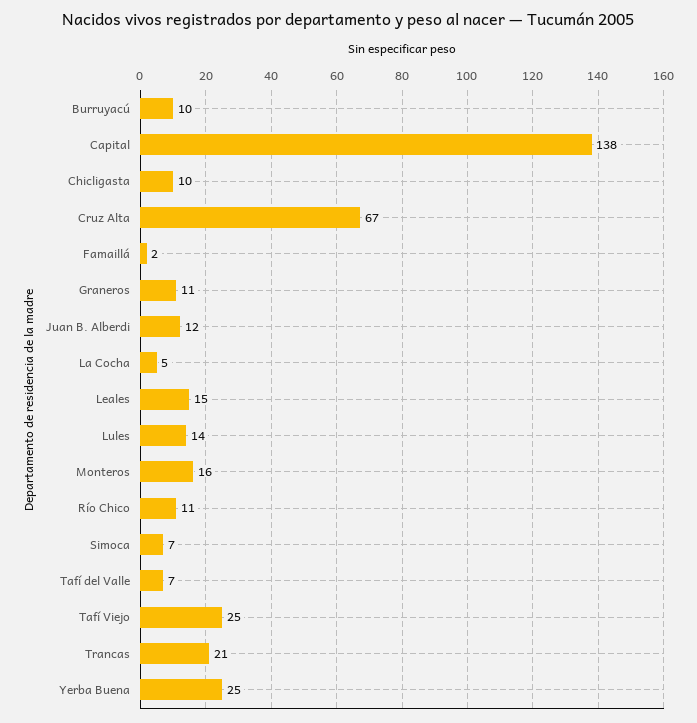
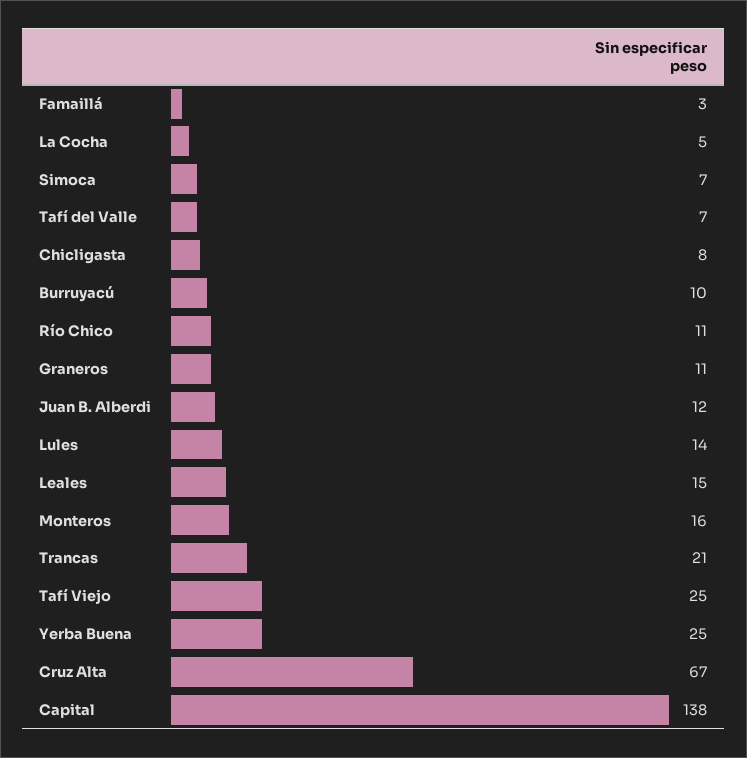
  {
    "Burruyacú": 10,
    "Capital": 138,
-   "Chicligasta": 10,
+   "Chicligasta": 8,
    "Cruz Alta": 67,
-   "Famaillá": 2,
+   "Famaillá": 3,
    "Graneros": 11,
    "Juan B. Alberdi": 12,
    "La Cocha": 5,
    "Leales": 15,
    "Lules": 14,
    "Monteros": 16,
    "Río Chico": 11,
    "Simoca": 7,
    "Tafí del Valle": 7,
    "Tafí Viejo": 25,
    "Trancas": 21,
    "Yerba Buena": 25
  }

